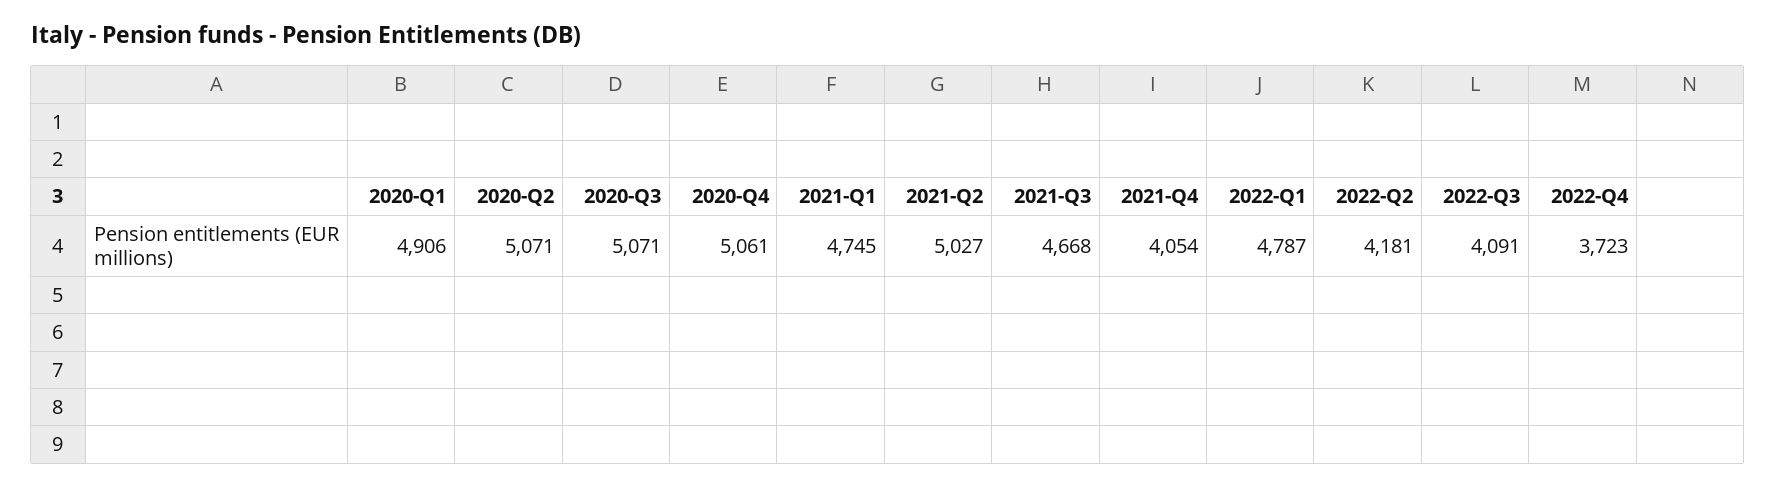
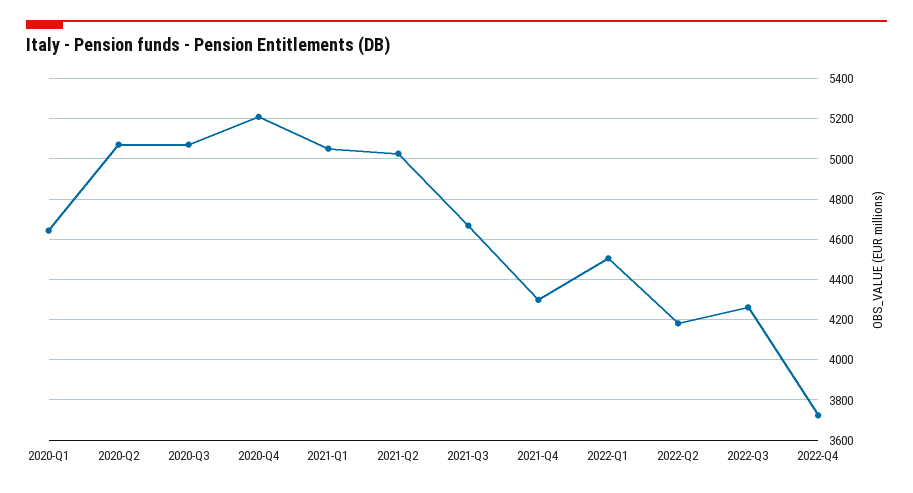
  {
-   "2020-Q1": 4906,
+   "2020-Q1": 4650,
    "2020-Q2": 5071,
    "2020-Q3": 5071,
-   "2020-Q4": 5061,
+   "2020-Q4": 5200,
-   "2021-Q1": 4745,
+   "2021-Q1": 5050,
    "2021-Q2": 5027,
    "2021-Q3": 4668,
-   "2021-Q4": 4054,
+   "2021-Q4": 4300,
-   "2022-Q1": 4787,
+   "2022-Q1": 4500,
    "2022-Q2": 4181,
-   "2022-Q3": 4091,
+   "2022-Q3": 4250,
    "2022-Q4": 3723
  }

